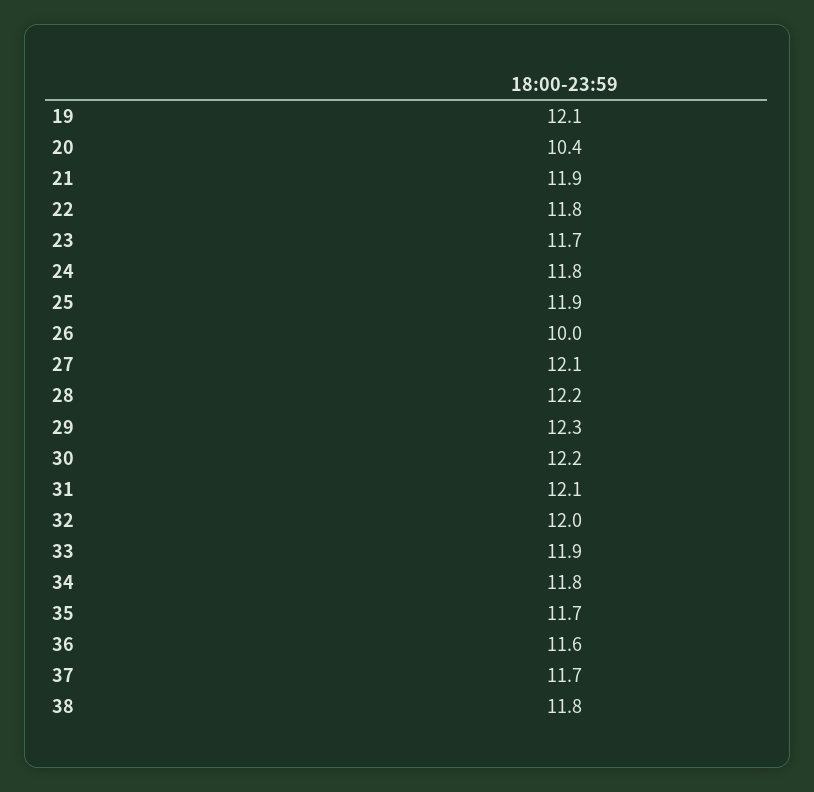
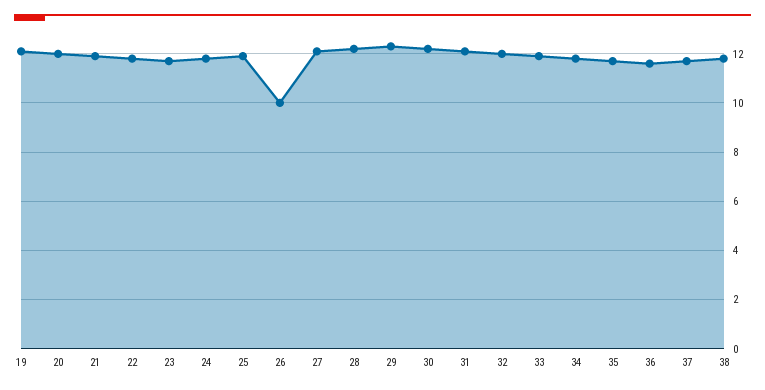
  {
    "19": 12.1,
-   "20": 10.4,
+   "20": 12,
    "21": 11.9,
    "22": 11.8,
    "23": 11.7,
    "24": 11.8,
    "25": 11.9,
    "26": 10,
    "27": 12.1,
    "28": 12.2,
    "29": 12.3,
    "30": 12.2,
    "31": 12.1,
    "32": 12,
    "33": 11.9,
    "34": 11.8,
    "35": 11.7,
    "36": 11.6,
    "37": 11.7,
    "38": 11.8
  }

